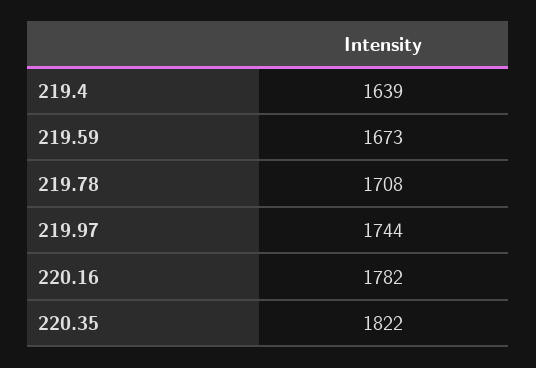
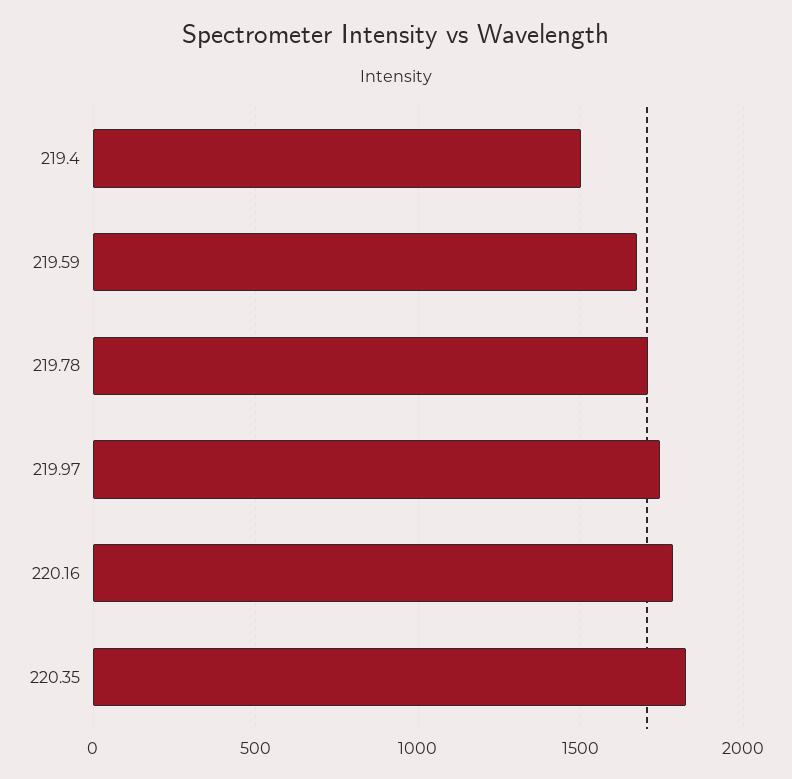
  {
-   "219.4": 1639,
+   "219.4": 1500,
    "219.59": 1673,
    "219.78": 1708,
    "219.97": 1744,
    "220.16": 1782,
    "220.35": 1822
  }

